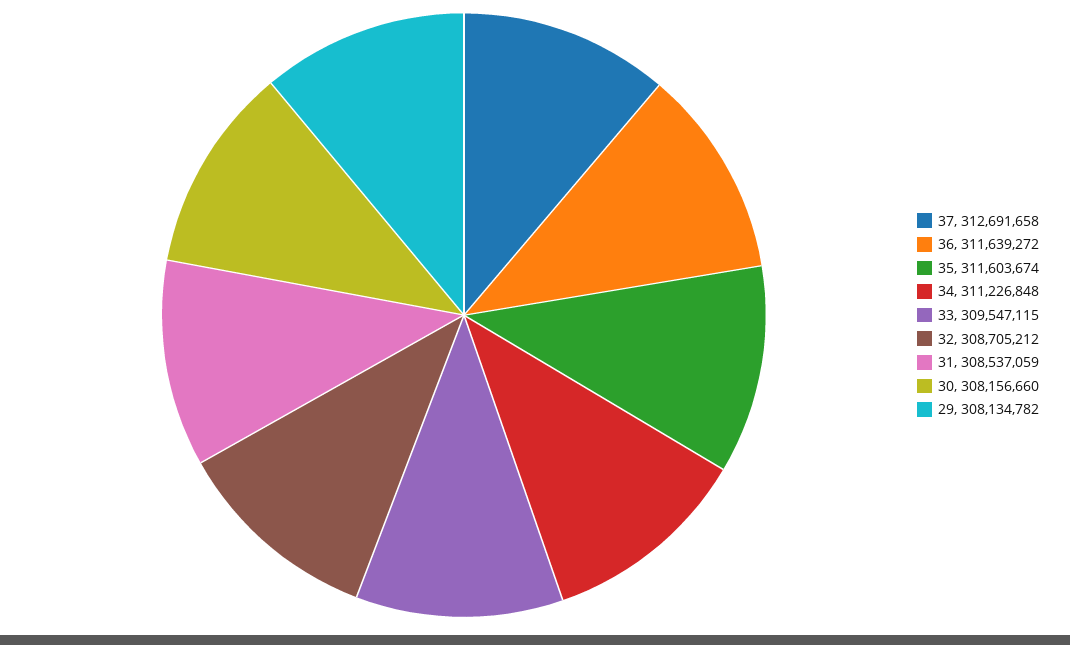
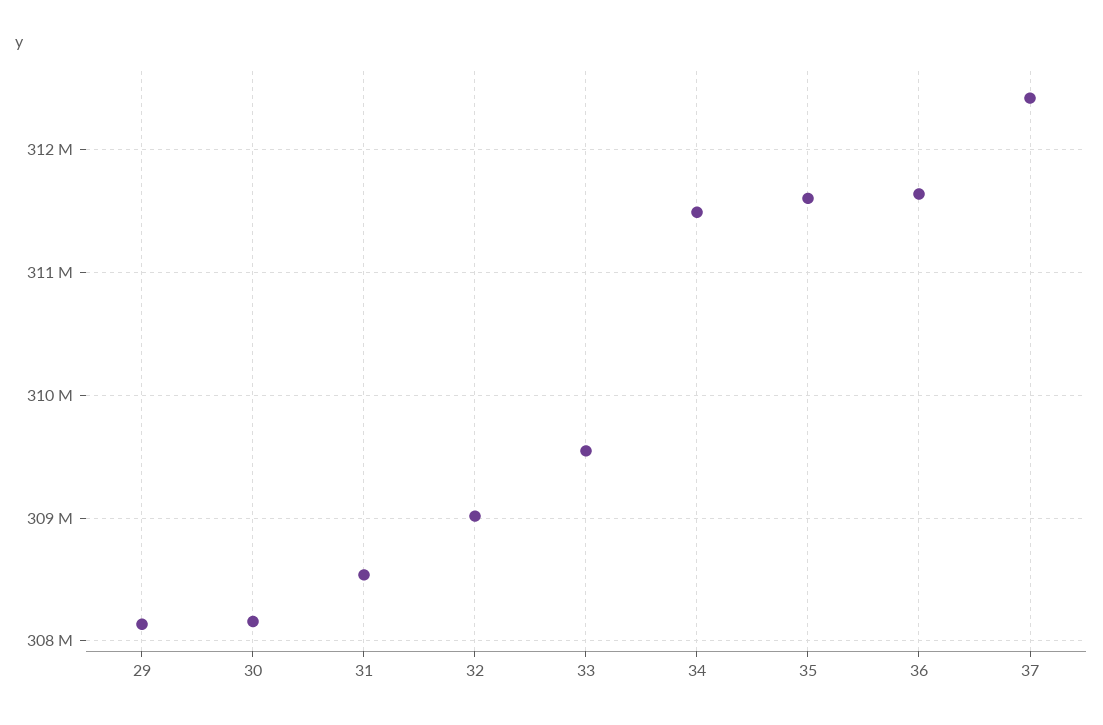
  {
-   "37": 312691658,
+   "37": 312400000,
    "36": 311639272,
    "35": 311603674,
-   "34": 311226848,
+   "34": 311500000,
    "33": 309547115,
-   "32": 308705212,
+   "32": 309000000,
    "31": 308537059,
    "30": 308156660,
    "29": 308134782
  }

